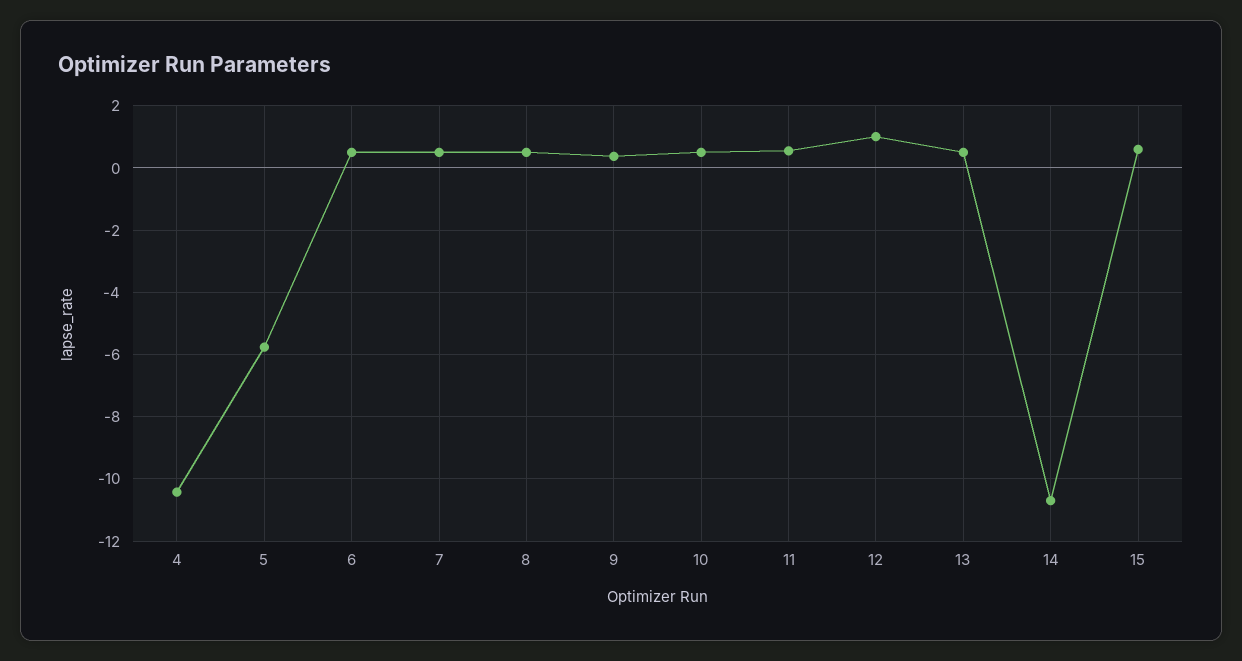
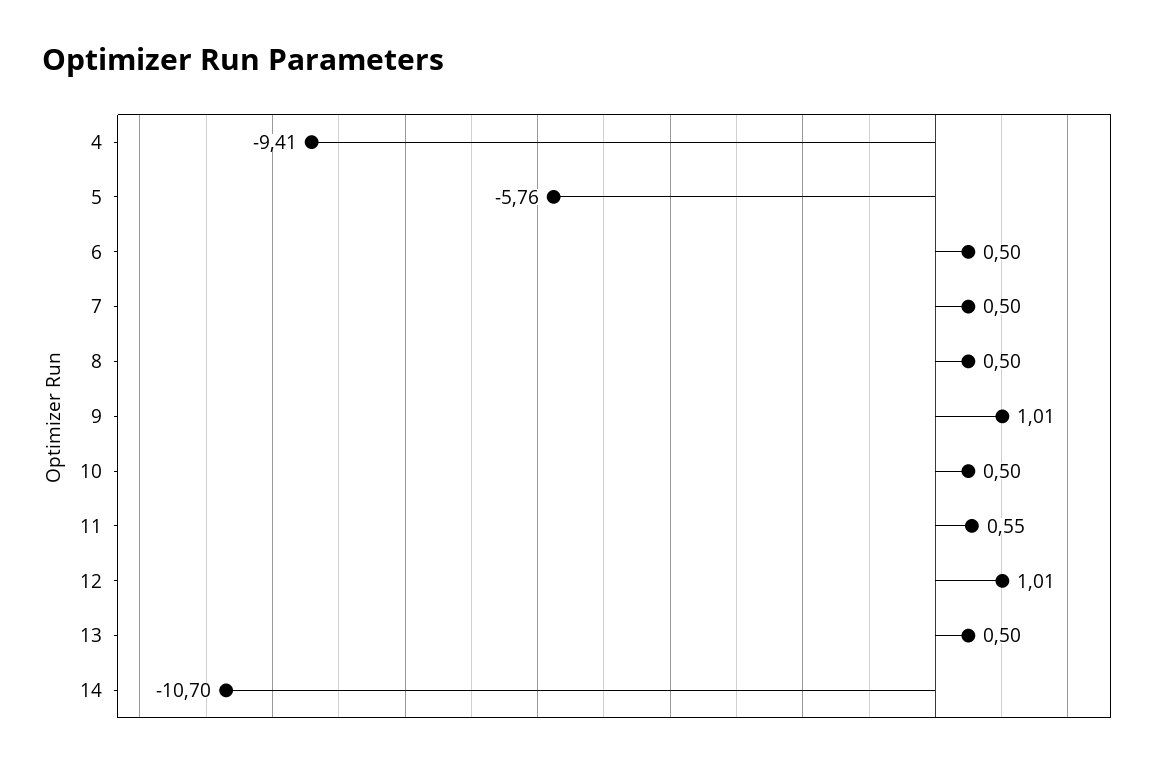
  {
-   "4": -10.4,
+   "4": -9.41,
    "5": -5.76,
    "6": 0.5,
    "7": 0.5,
    "8": 0.5,
-   "9": 0.4,
+   "9": 1.01,
    "10": 0.5,
    "11": 0.55,
    "12": 1.01,
    "13": 0.5,
-   "14": -10.7,
+   "14": -10.7
-   "15": 0.6
  }

